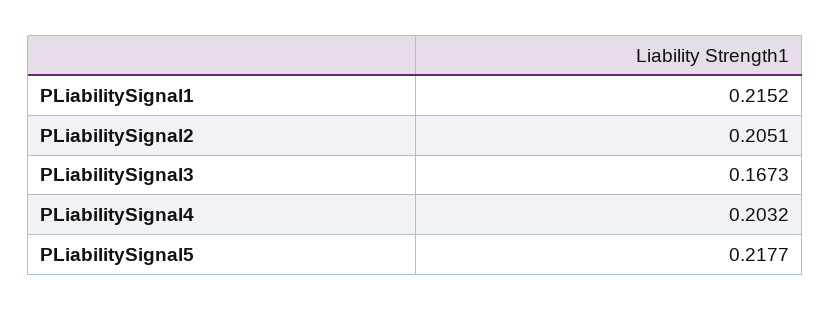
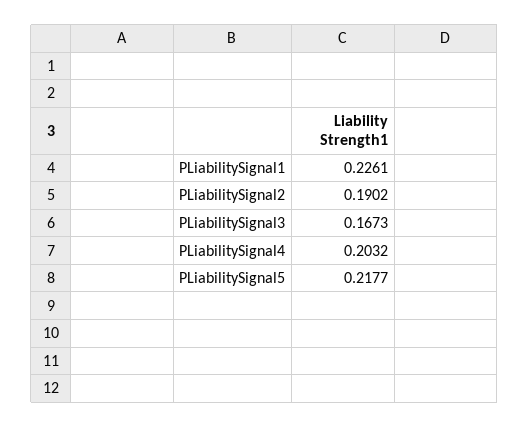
  {
-   "PLiabilitySignal1": 0.2152,
+   "PLiabilitySignal1": 0.2261,
-   "PLiabilitySignal2": 0.2051,
+   "PLiabilitySignal2": 0.1902,
    "PLiabilitySignal3": 0.1673,
    "PLiabilitySignal4": 0.2032,
    "PLiabilitySignal5": 0.2177
  }

